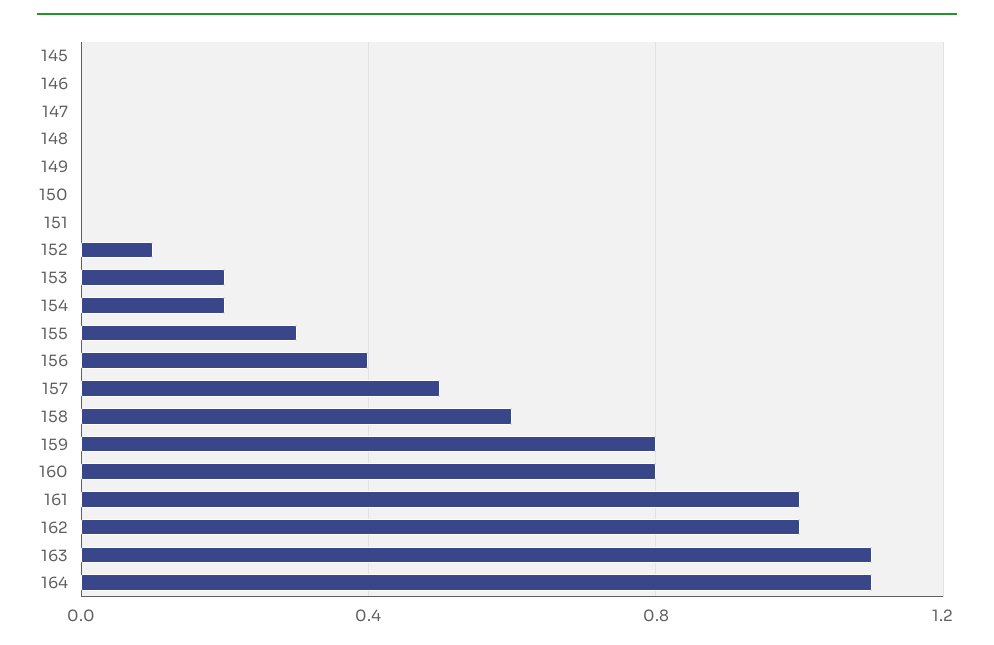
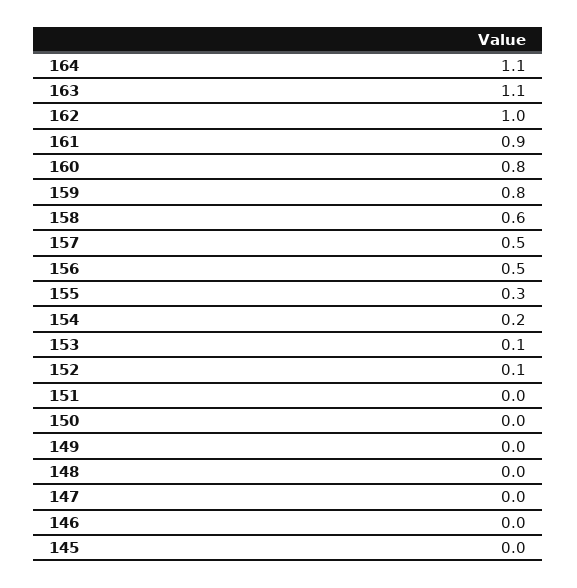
  {
    "145": 0,
    "146": 0,
    "147": 0,
    "148": 0,
    "149": 0,
    "150": 0,
    "151": 0,
    "152": 0.1,
-   "153": 0.2,
+   "153": 0.1,
    "154": 0.2,
    "155": 0.3,
-   "156": 0.4,
+   "156": 0.5,
    "157": 0.5,
    "158": 0.6,
    "159": 0.8,
    "160": 0.8,
-   "161": 1,
+   "161": 0.9,
    "162": 1,
    "163": 1.1,
    "164": 1.1
  }

